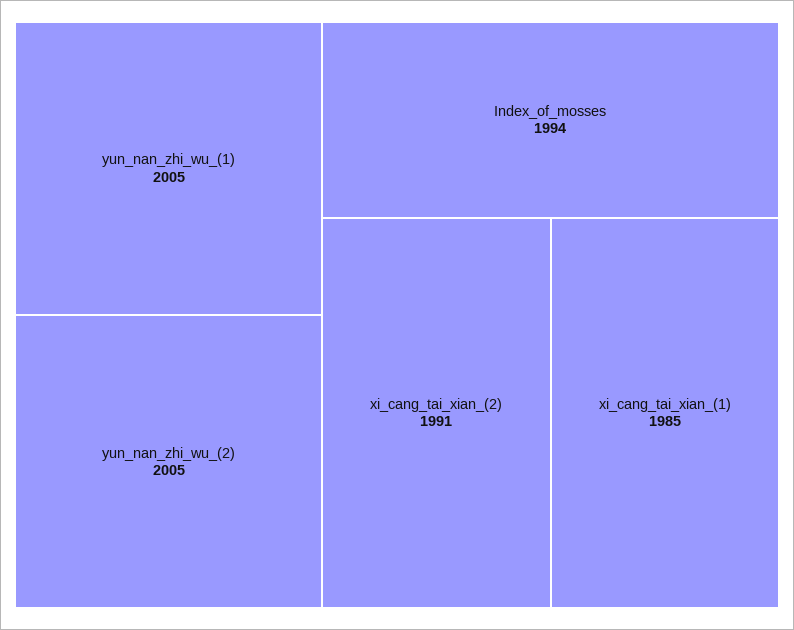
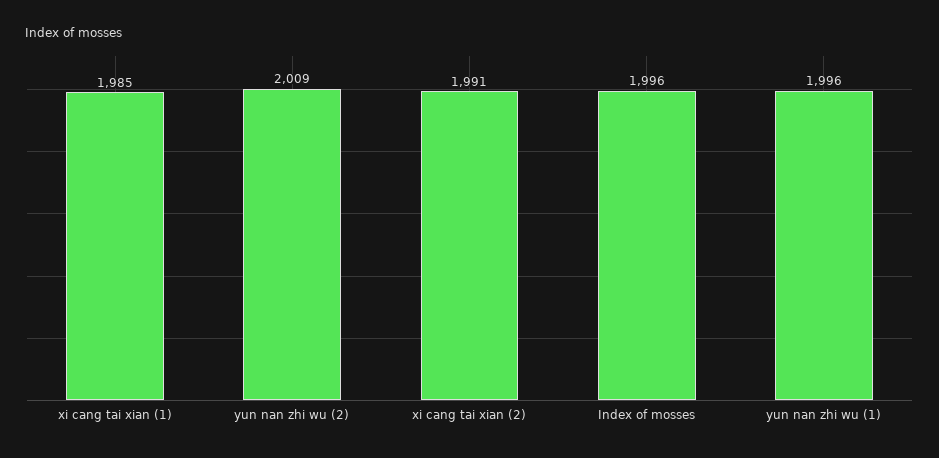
  {
-   "yun_nan_zhi_wu_(1)": 2005,
+   "yun_nan_zhi_wu_(1)": 1996,
-   "yun_nan_zhi_wu_(2)": 2005,
+   "yun_nan_zhi_wu_(2)": 2009,
-   "Index_of_mosses": 1994,
+   "Index_of_mosses": 1996,
    "xi_cang_tai_xian_(2)": 1991,
    "xi_cang_tai_xian_(1)": 1985
  }

